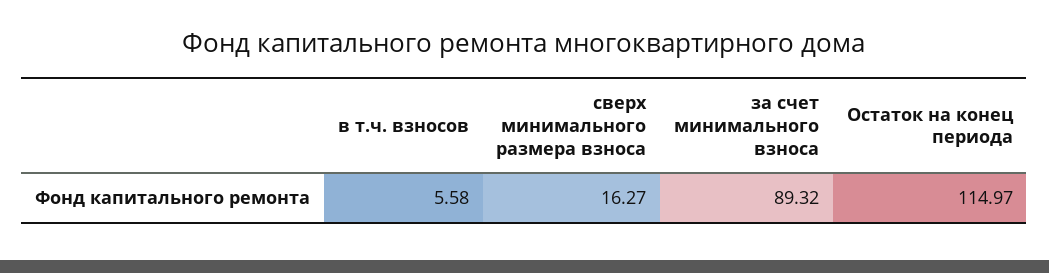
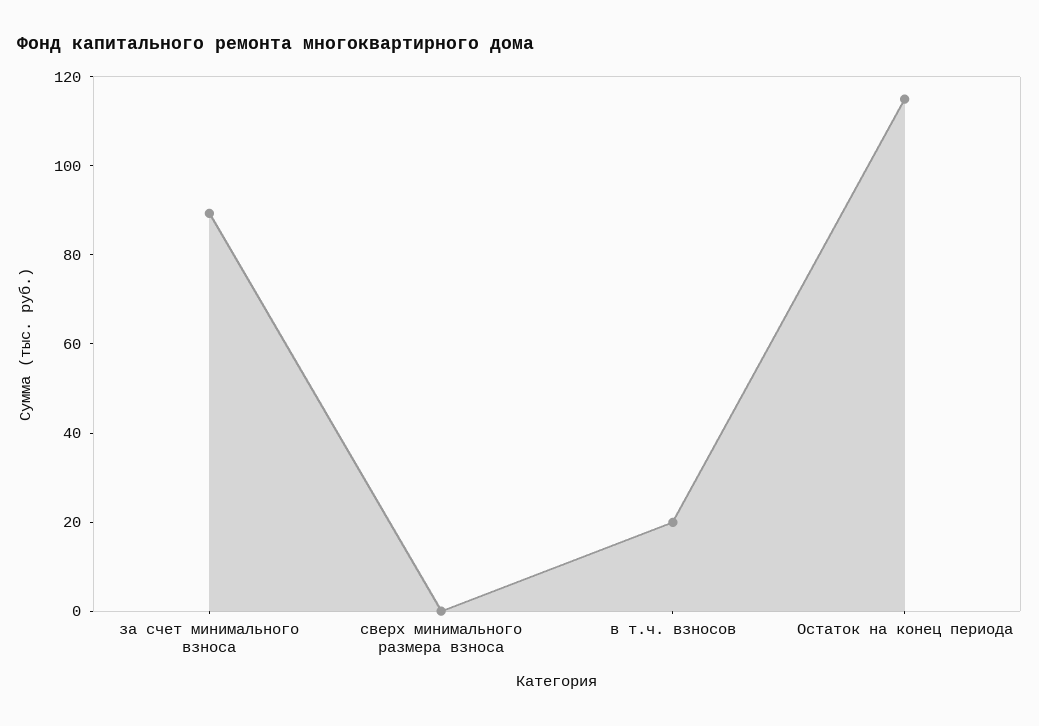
  {
-   "в т.ч. взносов": 5.58,
+   "в т.ч. взносов": 20,
-   "сверх минимального размера взноса": 16.27,
+   "сверх минимального размера взноса": 0,
    "за счет минимального взноса": 89.32,
    "Остаток на конец периода": 114.97
  }

